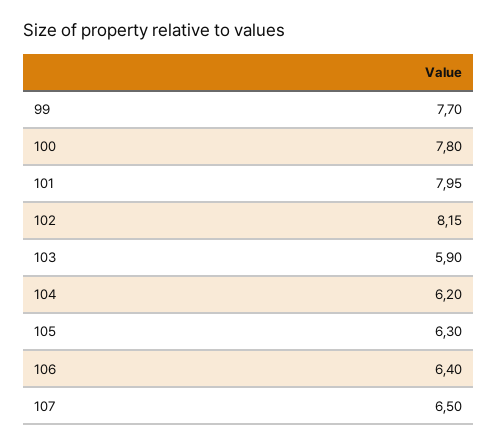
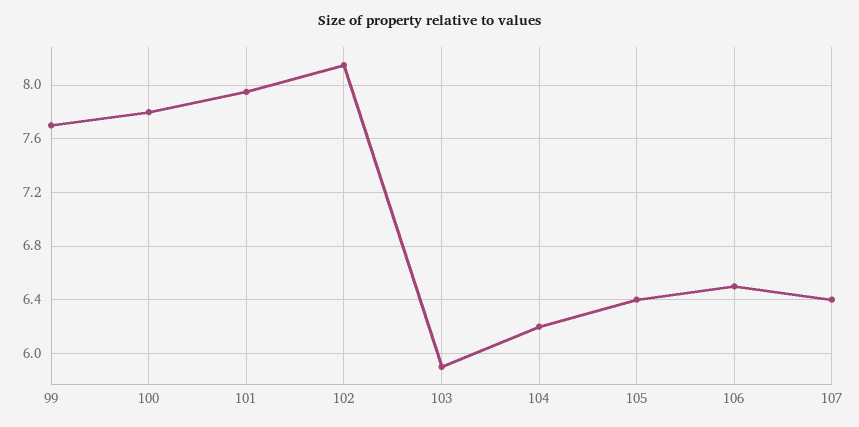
  {
    "99": 7.7,
    "100": 7.8,
    "101": 7.95,
    "102": 8.15,
    "103": 5.9,
    "104": 6.2,
-   "105": 6.3,
+   "105": 6.4,
-   "106": 6.4,
+   "106": 6.5,
-   "107": 6.5
+   "107": 6.4
  }

